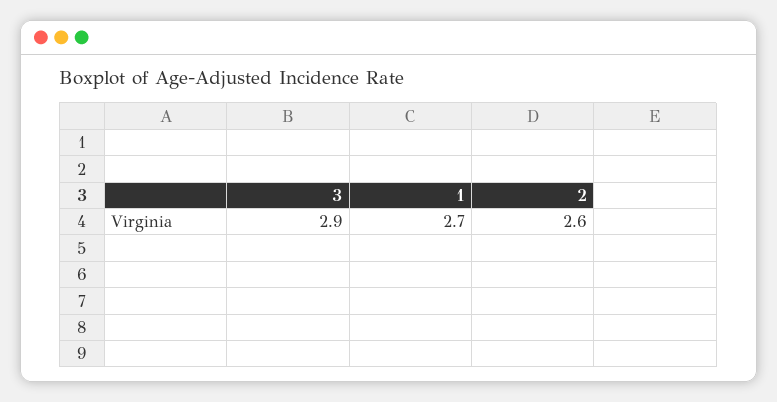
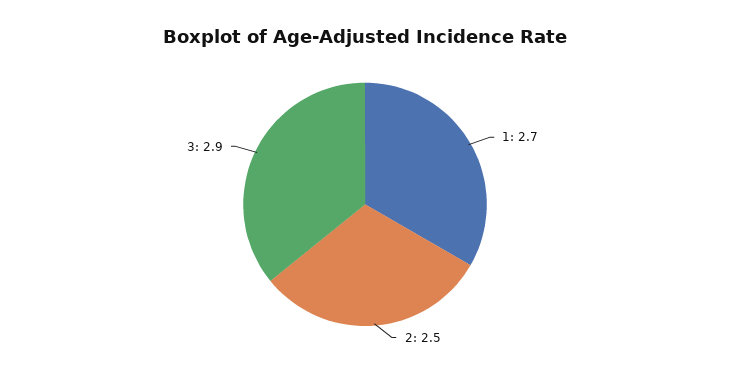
  {
    "3": 2.9,
    "1": 2.7,
-   "2": 2.6
+   "2": 2.5
  }

